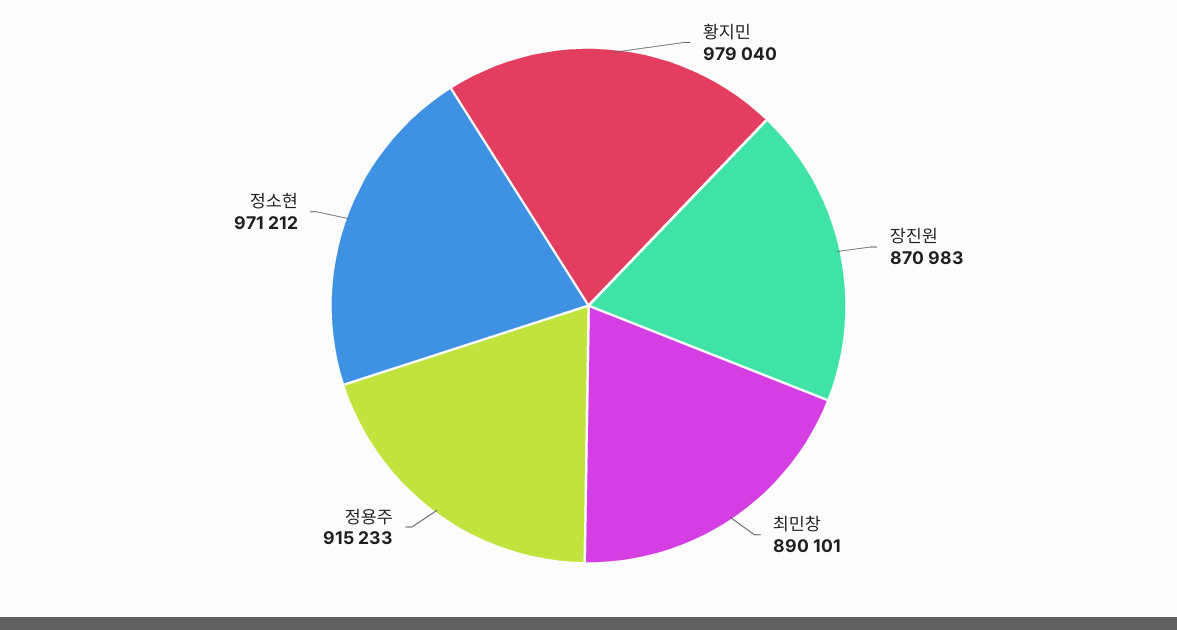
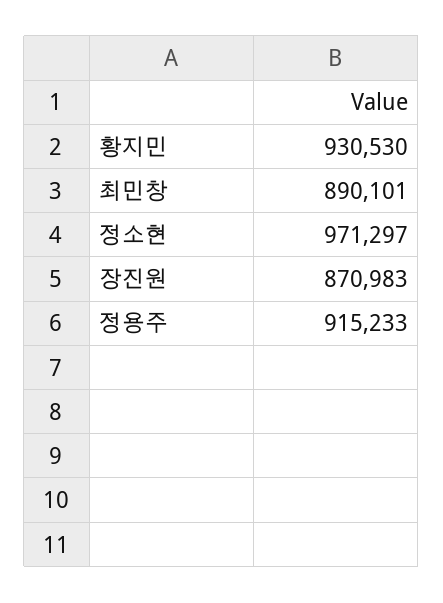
  {
-   "황지민": 979040,
+   "황지민": 930530,
    "장진원": 870983,
    "최민창": 890101,
    "정용주": 915233,
-   "정소현": 971212
+   "정소현": 971297
  }

